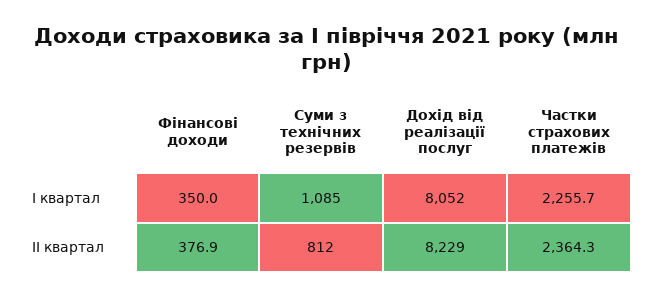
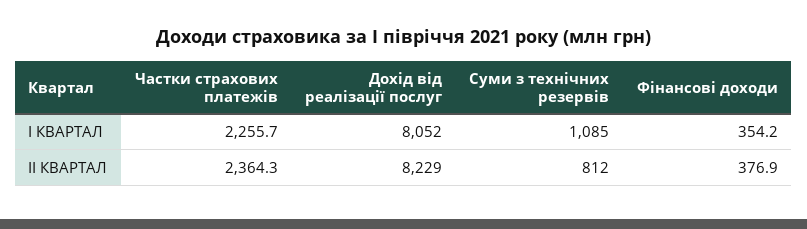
  {
    "Фінансові доходи": {
-     "I квартал": 350,
+     "I квартал": 354.2,
      "II квартал": 376.9
    },
    "Суми з технічних резервів": {
      "I квартал": 1085,
      "II квартал": 812
    },
    "Дохід від реалізації послуг": {
      "I квартал": 8052,
      "II квартал": 8229
    },
    "Частки страхових платежів": {
      "I квартал": 2255.7,
      "II квартал": 2364.3
    }
  }

